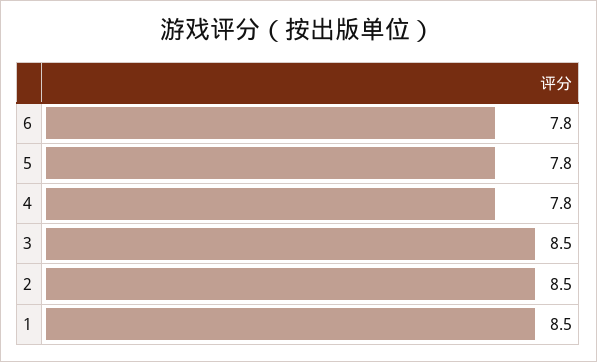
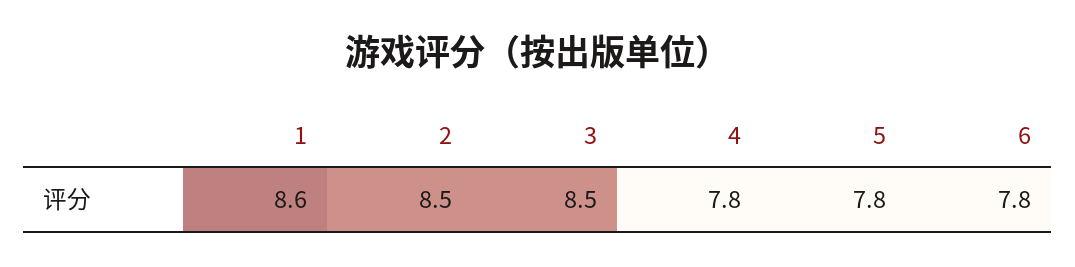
  {
    "6": 7.8,
    "5": 7.8,
    "4": 7.8,
    "3": 8.5,
    "2": 8.5,
-   "1": 8.5
+   "1": 8.6
  }

